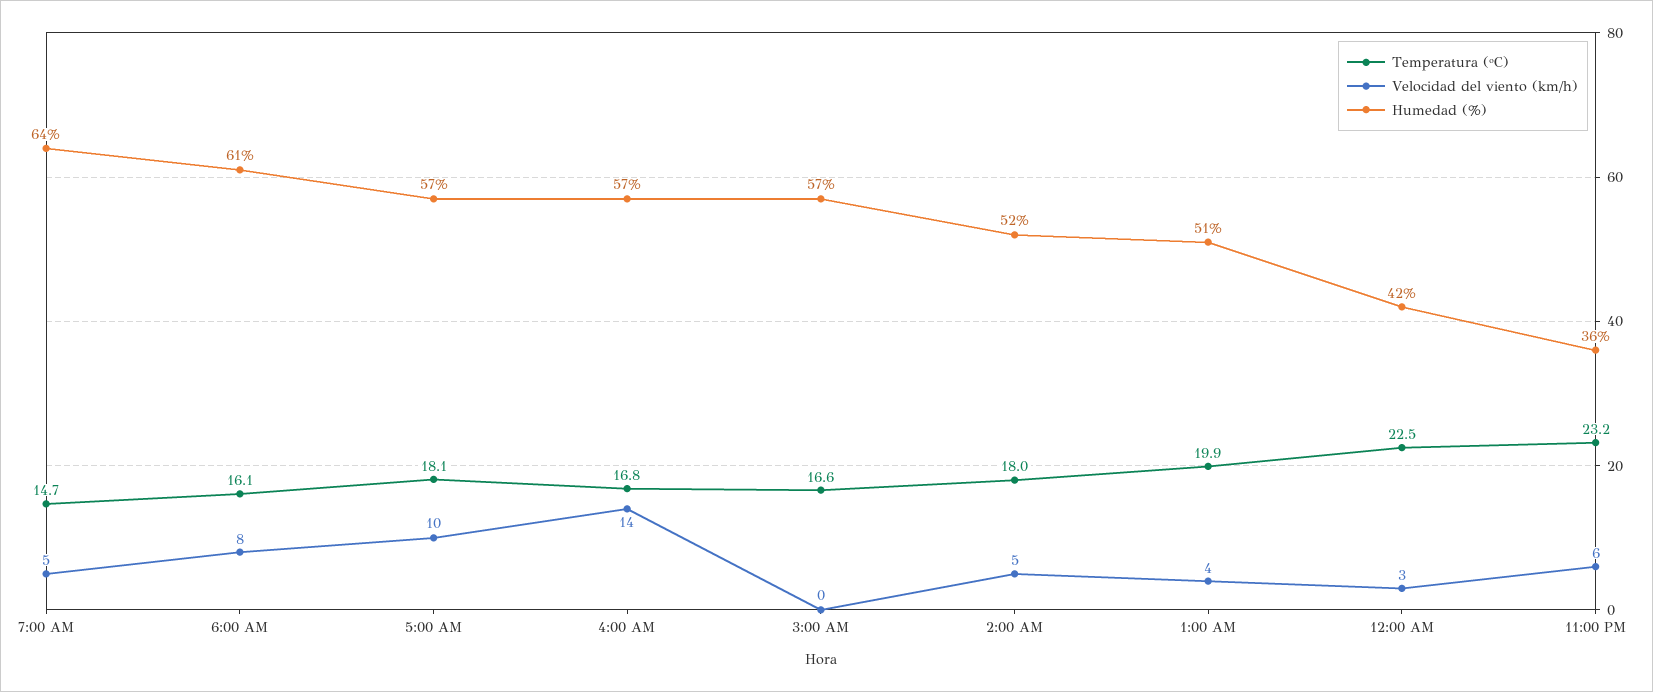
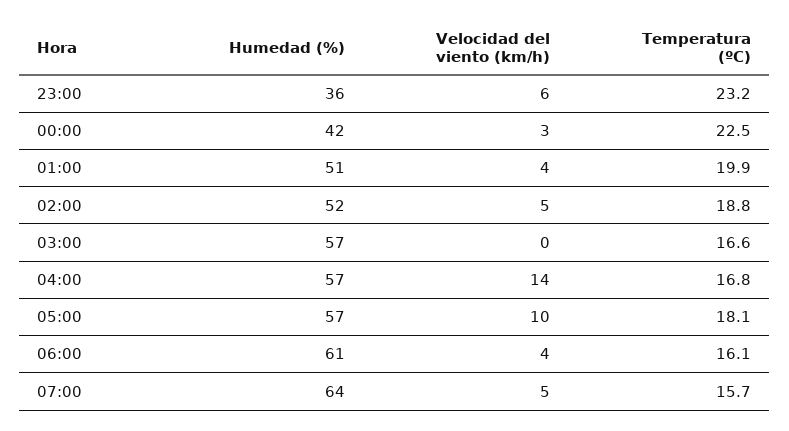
  {
    "Temperatura (ºC)": {
-     "7:00 AM": 14.7,
+     "7:00 AM": 15.7,
      "6:00 AM": 16.1,
      "5:00 AM": 18.1,
      "4:00 AM": 16.8,
      "3:00 AM": 16.6,
-     "2:00 AM": 18,
+     "2:00 AM": 18.8,
      "1:00 AM": 19.9,
      "12:00 AM": 22.5,
      "11:00 PM": 23.2
    },
    "Velocidad del viento (km/h)": {
      "7:00 AM": 5,
-     "6:00 AM": 8,
+     "6:00 AM": 4,
      "5:00 AM": 10,
      "4:00 AM": 14,
      "3:00 AM": 0,
      "2:00 AM": 5,
      "1:00 AM": 4,
      "12:00 AM": 3,
      "11:00 PM": 6
    },
    "Humedad (%)": {
      "7:00 AM": 64,
      "6:00 AM": 61,
      "5:00 AM": 57,
      "4:00 AM": 57,
      "3:00 AM": 57,
      "2:00 AM": 52,
      "1:00 AM": 51,
      "12:00 AM": 42,
      "11:00 PM": 36
    }
  }

